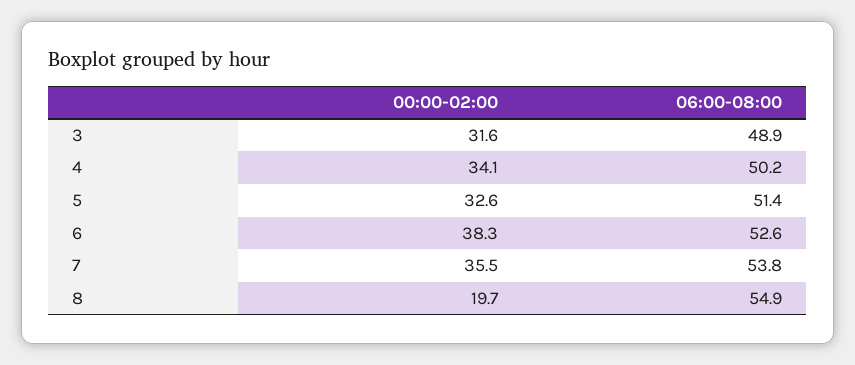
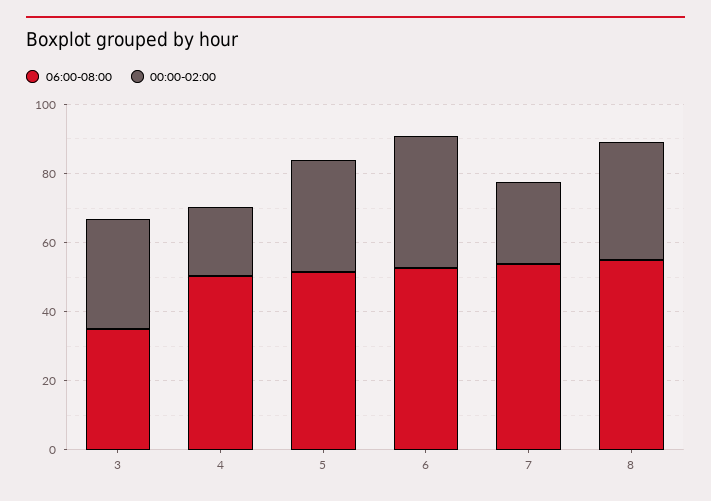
  {
    "00:00-02:00": {
      "3": 31.6,
-     "4": 34.1,
+     "4": 20,
      "5": 32.6,
      "6": 38.3,
-     "7": 35.5,
+     "7": 25,
-     "8": 19.7
+     "8": 35
    },
    "06:00-08:00": {
-     "3": 48.9,
+     "3": 35,
      "4": 50.2,
      "5": 51.4,
      "6": 52.6,
      "7": 53.8,
      "8": 54.9
    }
  }

